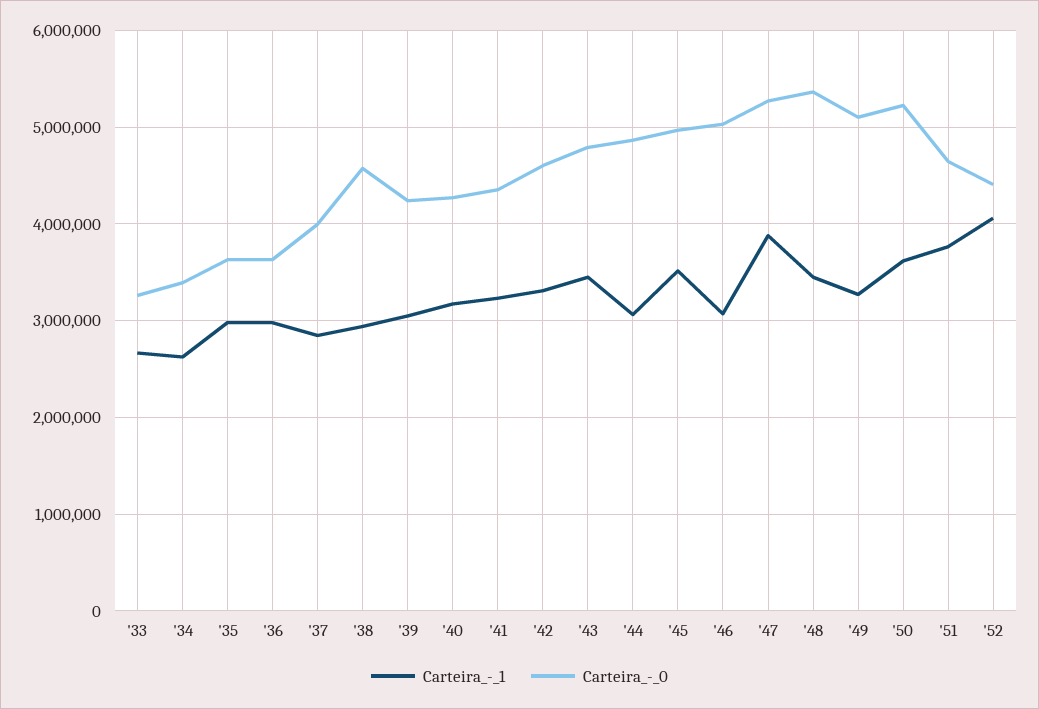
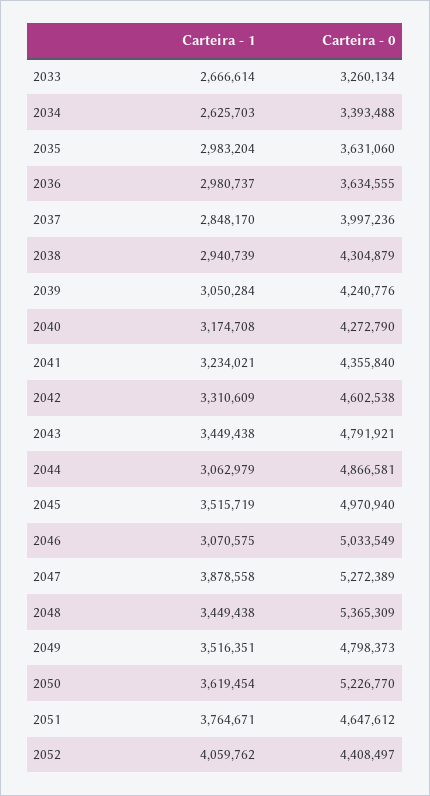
  {
    "Carteira_-_1": {
      "'33": 2666614,
      "'34": 2625703,
      "'35": 2983204,
      "'36": 2980737,
      "'37": 2848170,
      "'38": 2940739,
      "'39": 3050284,
      "'40": 3174708,
      "'41": 3234021,
      "'42": 3310609,
      "'43": 3449438,
      "'44": 3062979,
      "'45": 3515719,
      "'46": 3070575,
      "'47": 3878558,
      "'48": 3449438,
-     "'49": 3300000,
+     "'49": 3516351,
      "'50": 3619454,
      "'51": 3764671,
      "'52": 4059762
    },
    "Carteira_-_0": {
      "'33": 3260134,
      "'34": 3393488,
      "'35": 3631060,
      "'36": 3634555,
      "'37": 3997236,
-     "'38": 4600000,
+     "'38": 4304879,
      "'39": 4240776,
      "'40": 4272790,
      "'41": 4355840,
      "'42": 4602538,
      "'43": 4791921,
      "'44": 4866581,
      "'45": 4970940,
      "'46": 5033549,
      "'47": 5272389,
      "'48": 5365309,
-     "'49": 5100000,
+     "'49": 4798373,
      "'50": 5226770,
      "'51": 4647612,
      "'52": 4408497
    }
  }

